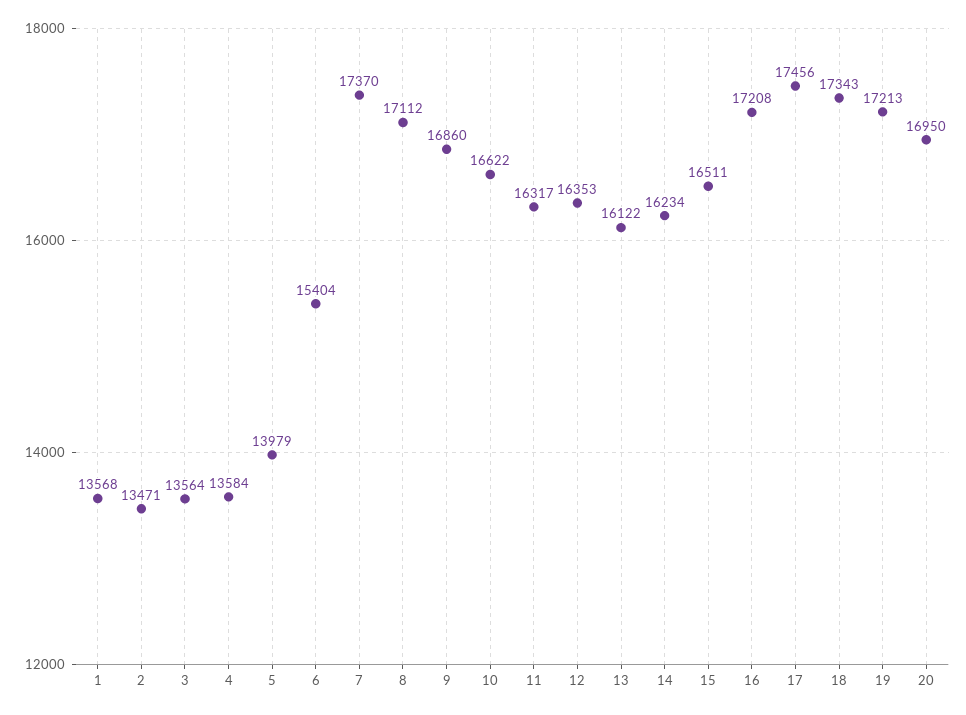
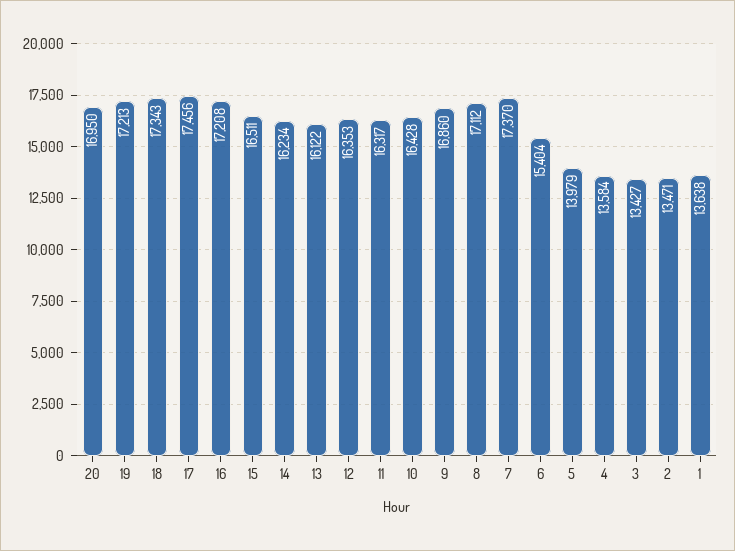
  {
-   "1": 13568,
+   "1": 13638,
    "2": 13471,
-   "3": 13564,
+   "3": 13427,
    "4": 13584,
    "5": 13979,
    "6": 15404,
    "7": 17370,
    "8": 17112,
    "9": 16860,
-   "10": 16622,
+   "10": 16428,
    "11": 16317,
    "12": 16353,
    "13": 16122,
    "14": 16234,
    "15": 16511,
    "16": 17208,
    "17": 17456,
    "18": 17343,
    "19": 17213,
    "20": 16950
  }

